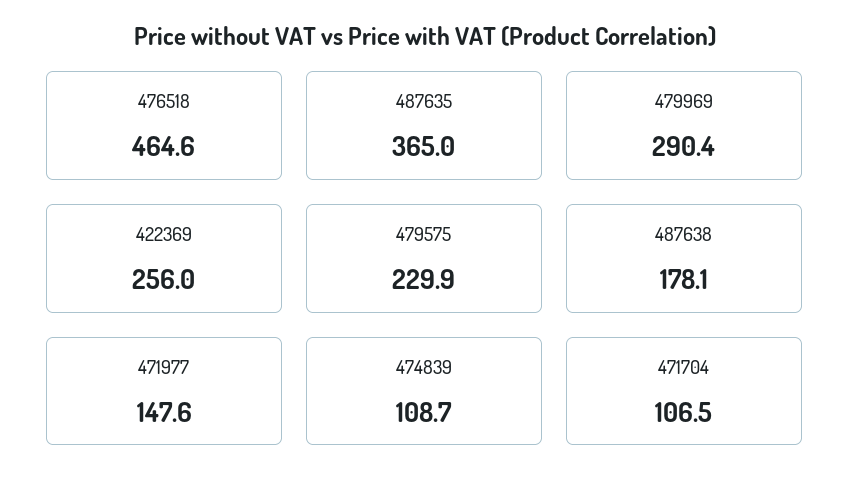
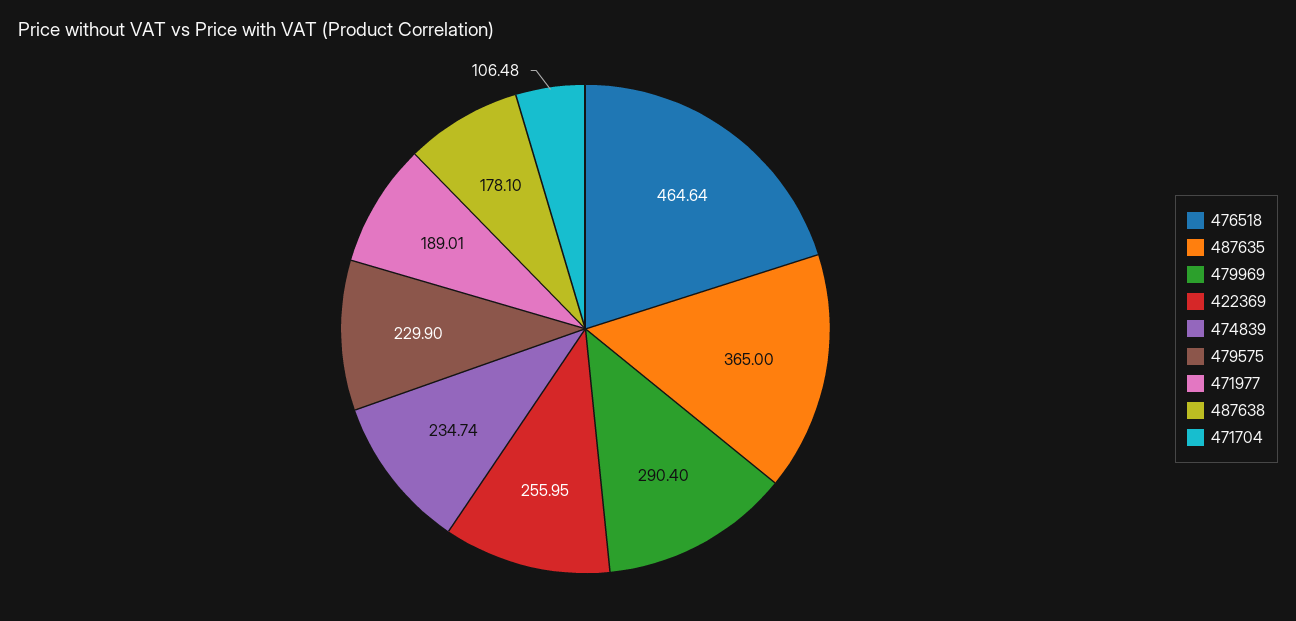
  {
    "476518": 464.64,
    "487635": 365,
    "479969": 290.4,
    "422369": 255.95,
    "479575": 229.9,
    "487638": 178.1,
-   "471977": 147.6,
+   "471977": 189.01,
-   "474839": 108.7,
+   "474839": 234.74,
    "471704": 106.48
  }

